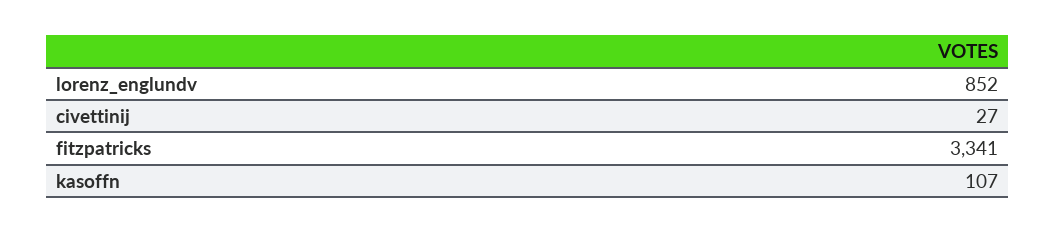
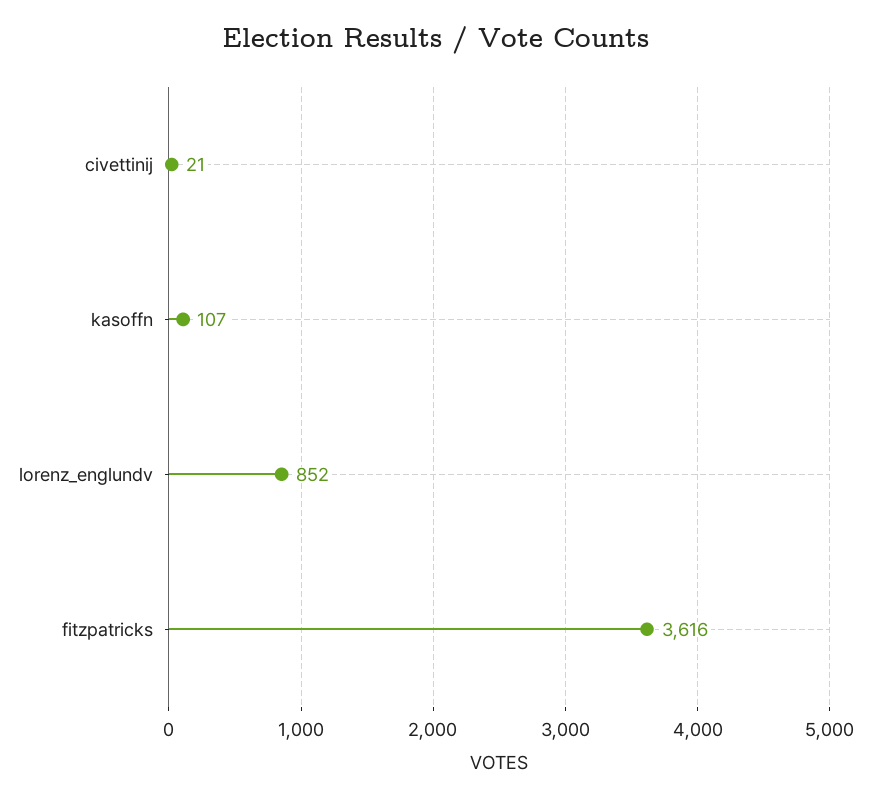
  {
    "lorenz_englundv": 852,
-   "civettinij": 27,
+   "civettinij": 21,
-   "fitzpatricks": 3341,
+   "fitzpatricks": 3616,
    "kasoffn": 107
  }

